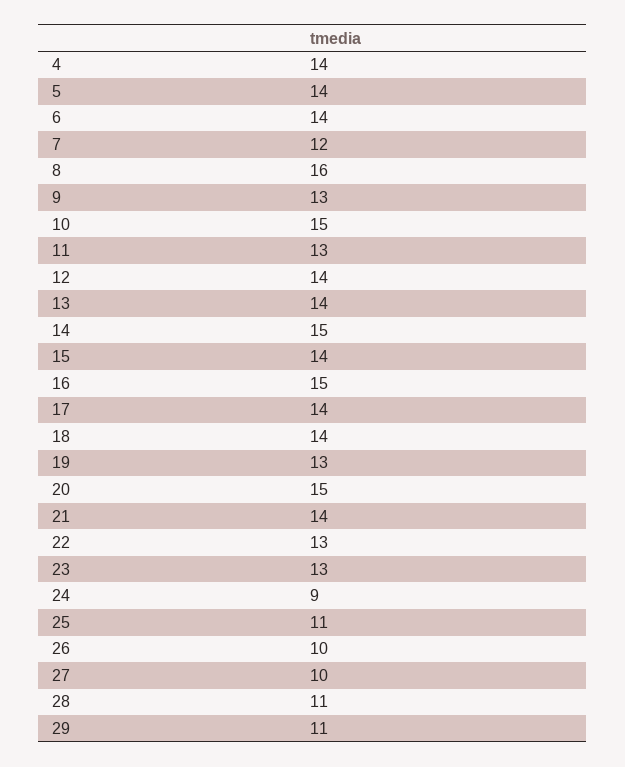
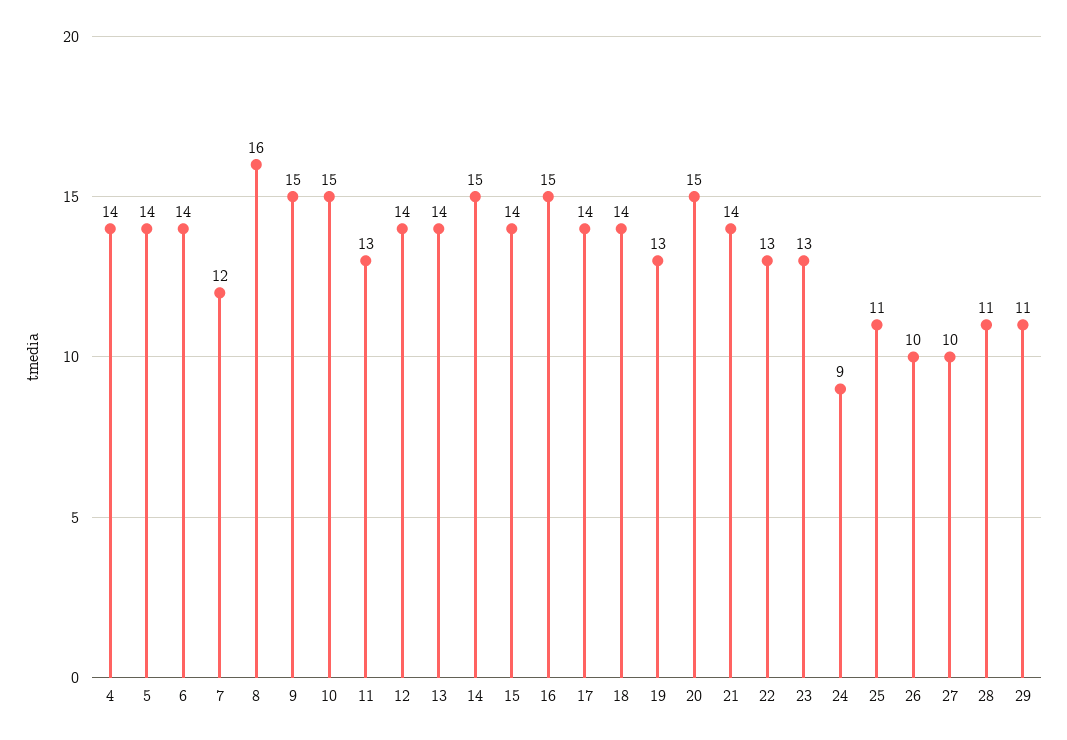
  {
    "4": 14,
    "5": 14,
    "6": 14,
    "7": 12,
    "8": 16,
-   "9": 13,
+   "9": 15,
    "10": 15,
    "11": 13,
    "12": 14,
    "13": 14,
    "14": 15,
    "15": 14,
    "16": 15,
    "17": 14,
    "18": 14,
    "19": 13,
    "20": 15,
    "21": 14,
    "22": 13,
    "23": 13,
    "24": 9,
    "25": 11,
    "26": 10,
    "27": 10,
    "28": 11,
    "29": 11
  }

